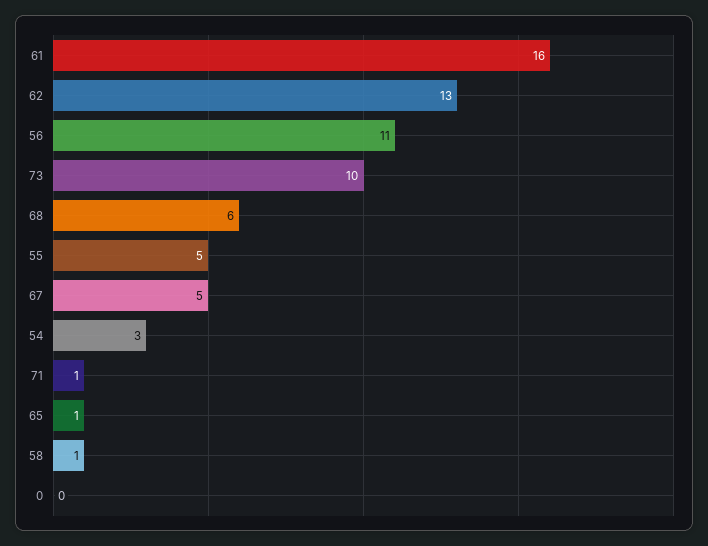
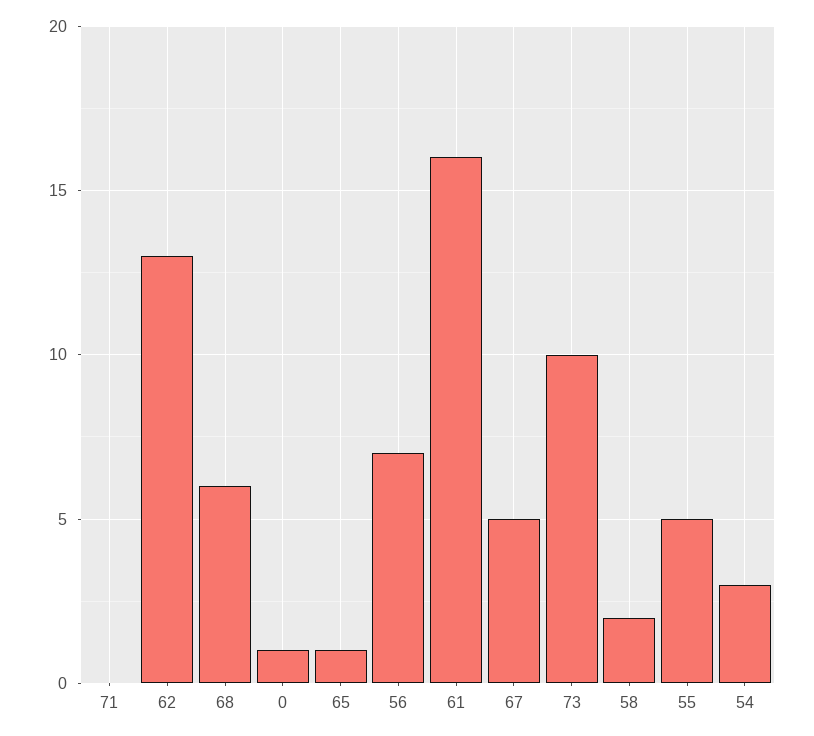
  {
    "61": 16,
    "62": 13,
-   "56": 11,
+   "56": 7,
    "73": 10,
    "68": 6,
    "55": 5,
    "67": 5,
    "54": 3,
-   "71": 1,
+   "71": 0,
    "65": 1,
-   "58": 1,
+   "58": 2,
-   "0": 0
+   "0": 1
  }

